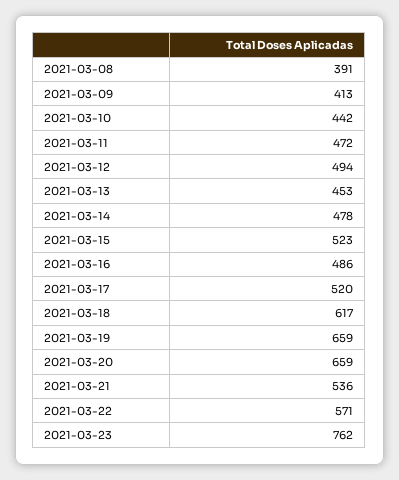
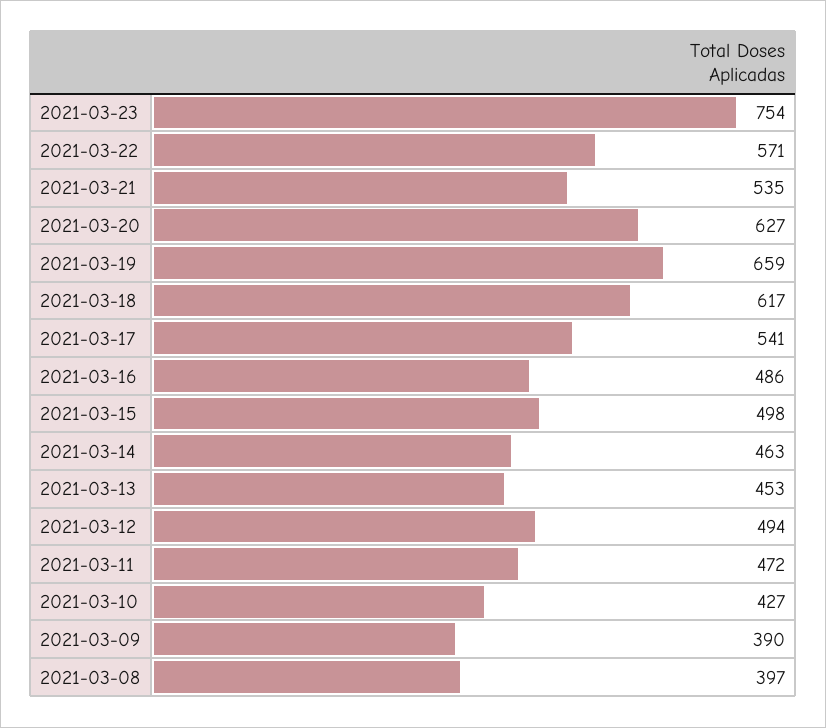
  {
-   "2021-03-08": 391,
+   "2021-03-08": 397,
-   "2021-03-09": 413,
+   "2021-03-09": 390,
-   "2021-03-10": 442,
+   "2021-03-10": 427,
    "2021-03-11": 472,
    "2021-03-12": 494,
    "2021-03-13": 453,
-   "2021-03-14": 478,
+   "2021-03-14": 463,
-   "2021-03-15": 523,
+   "2021-03-15": 498,
    "2021-03-16": 486,
-   "2021-03-17": 520,
+   "2021-03-17": 541,
    "2021-03-18": 617,
    "2021-03-19": 659,
-   "2021-03-20": 659,
+   "2021-03-20": 627,
-   "2021-03-21": 536,
+   "2021-03-21": 535,
    "2021-03-22": 571,
-   "2021-03-23": 762
+   "2021-03-23": 754
  }

